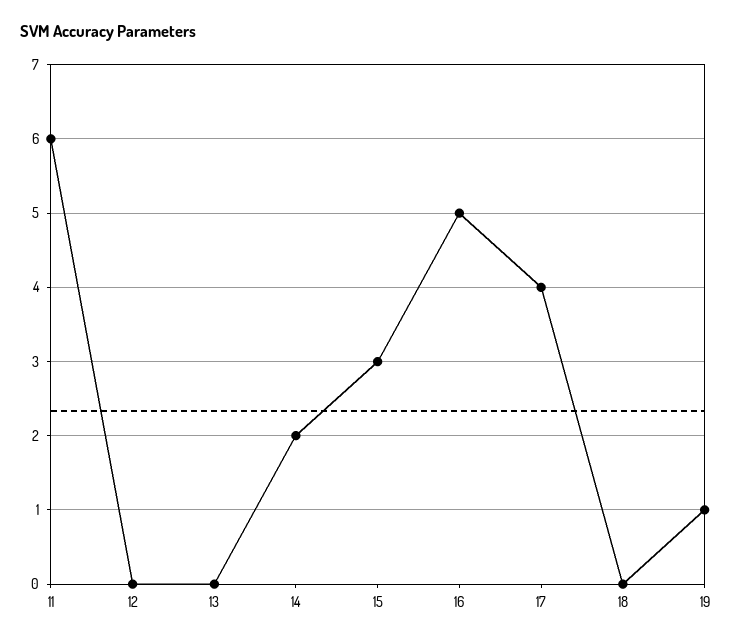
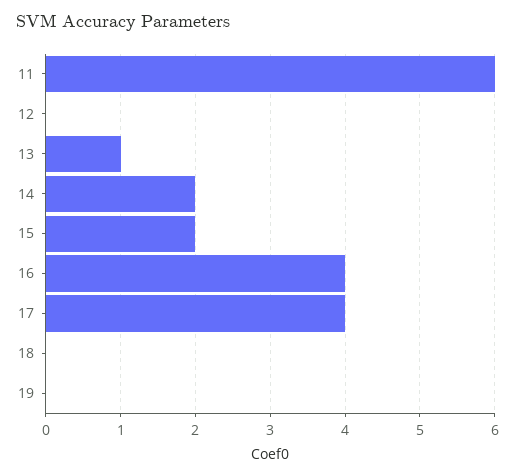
  {
    "11": 6,
    "12": 0,
-   "13": 0,
+   "13": 1,
    "14": 2,
-   "15": 3,
+   "15": 2,
-   "16": 5,
+   "16": 4,
    "17": 4,
    "18": 0,
-   "19": 1
+   "19": 0
  }

